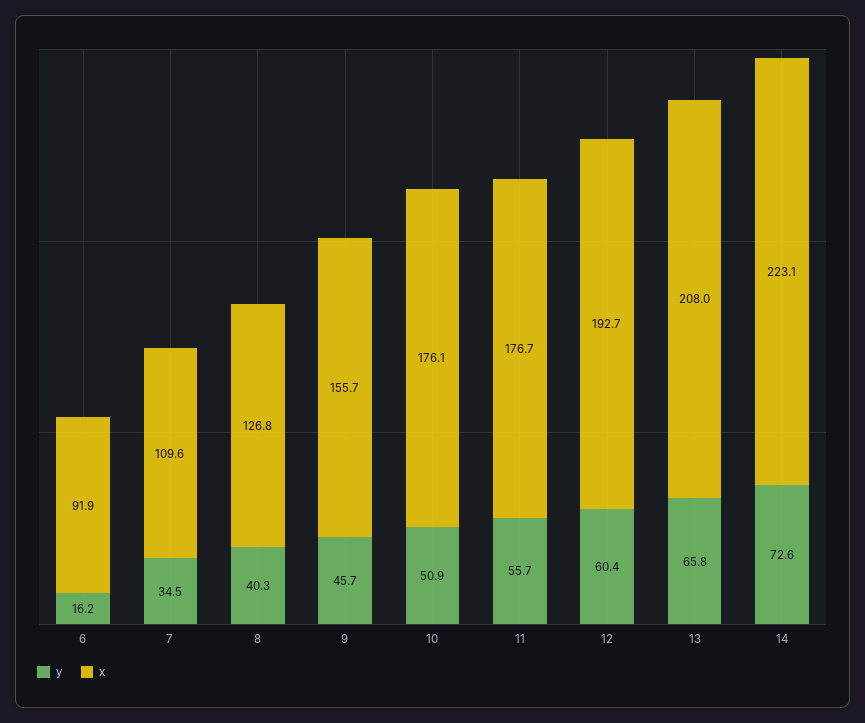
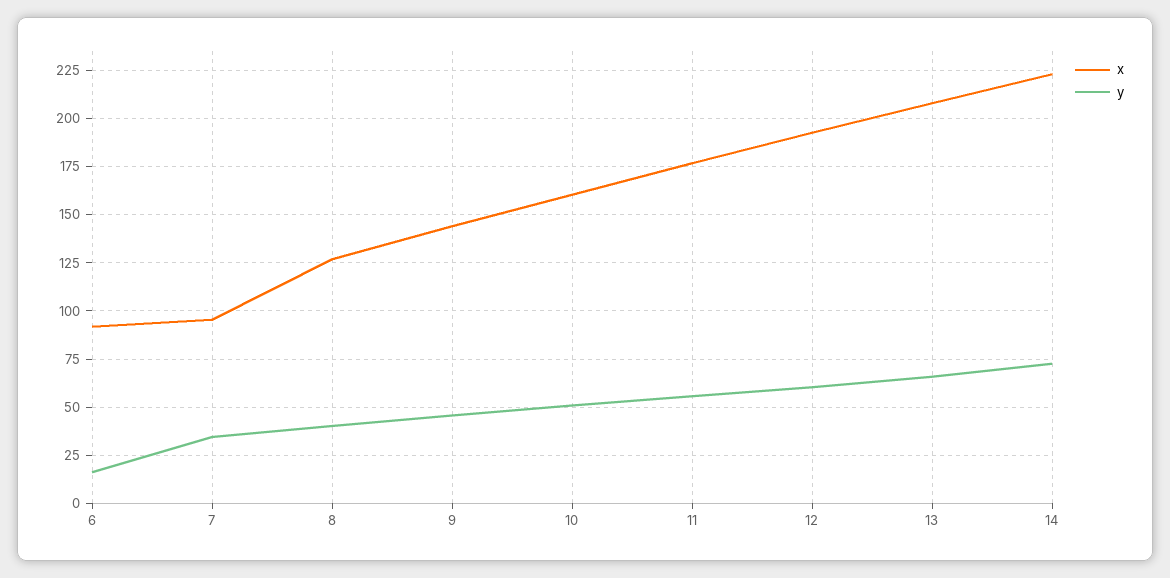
  {
    "y": {
      "6": 16.2,
      "7": 34.5,
      "8": 40.3,
      "9": 45.7,
      "10": 50.9,
      "11": 55.7,
      "12": 60.4,
      "13": 65.8,
      "14": 72.6
    },
    "x": {
      "6": 91.9,
-     "7": 109.6,
+     "7": 95,
      "8": 126.8,
-     "9": 155.7,
+     "9": 145,
-     "10": 176.1,
+     "10": 160,
      "11": 176.7,
      "12": 192.7,
      "13": 208,
      "14": 223.1
    }
  }

